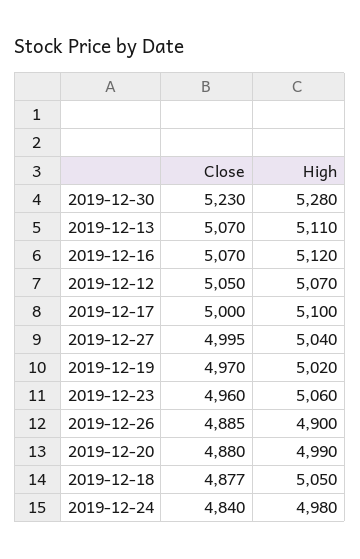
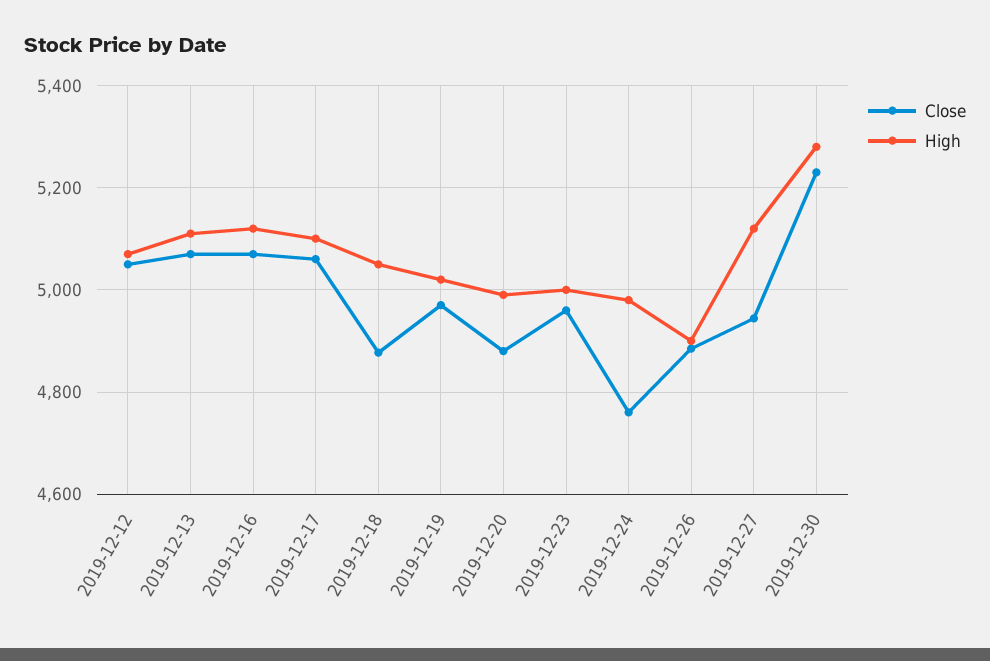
  {
    "Close": {
      "2019-12-30": 5230,
      "2019-12-13": 5070,
      "2019-12-16": 5070,
      "2019-12-12": 5050,
-     "2019-12-17": 5000,
+     "2019-12-17": 5060,
-     "2019-12-27": 4995,
+     "2019-12-27": 4940,
      "2019-12-19": 4970,
      "2019-12-23": 4960,
      "2019-12-26": 4885,
      "2019-12-20": 4880,
      "2019-12-18": 4877,
-     "2019-12-24": 4840
+     "2019-12-24": 4760
    },
    "High": {
      "2019-12-30": 5280,
      "2019-12-13": 5110,
      "2019-12-16": 5120,
      "2019-12-12": 5070,
      "2019-12-17": 5100,
-     "2019-12-27": 5040,
+     "2019-12-27": 5120,
      "2019-12-19": 5020,
-     "2019-12-23": 5060,
+     "2019-12-23": 5000,
      "2019-12-26": 4900,
      "2019-12-20": 4990,
      "2019-12-18": 5050,
      "2019-12-24": 4980
    }
  }

